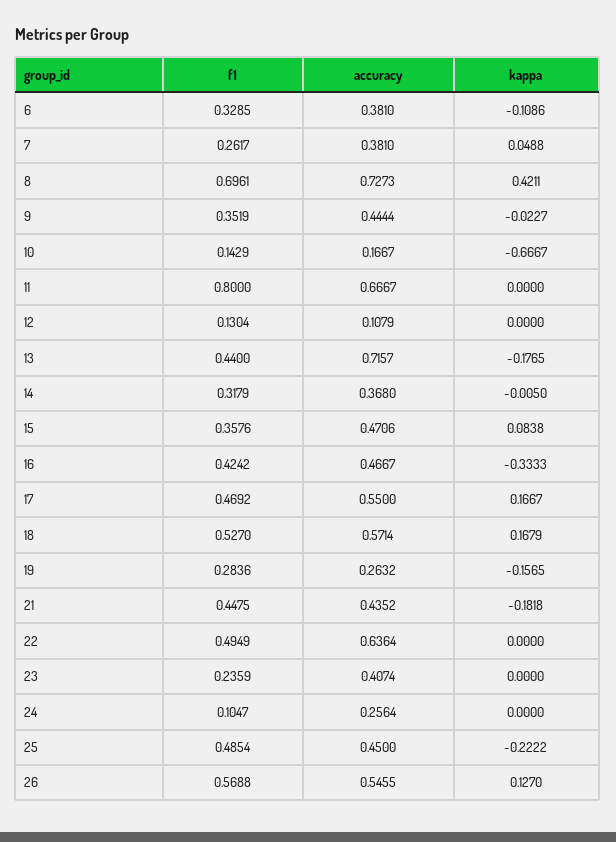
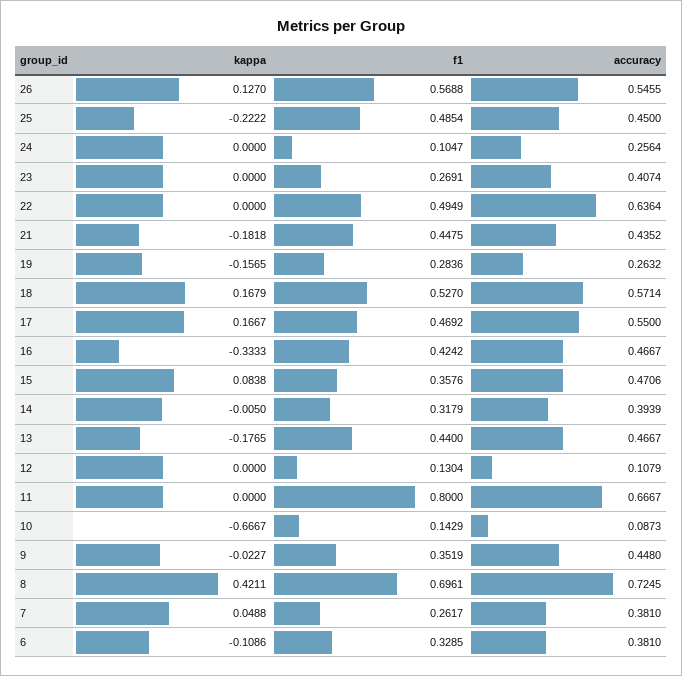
  {
    "f1": {
      "6": 0.3285,
      "7": 0.2617,
      "8": 0.6961,
      "9": 0.3519,
      "10": 0.1429,
      "11": 0.8,
      "12": 0.1304,
      "13": 0.44,
      "14": 0.3179,
      "15": 0.3576,
      "16": 0.4242,
      "17": 0.4692,
      "18": 0.527,
      "19": 0.2836,
      "21": 0.4475,
      "22": 0.4949,
-     "23": 0.2359,
+     "23": 0.2691,
      "24": 0.1047,
      "25": 0.4854,
      "26": 0.5688
    },
    "accuracy": {
      "6": 0.381,
      "7": 0.381,
-     "8": 0.7273,
+     "8": 0.7245,
-     "9": 0.4444,
+     "9": 0.448,
-     "10": 0.1667,
+     "10": 0.0873,
      "11": 0.6667,
      "12": 0.1079,
-     "13": 0.7157,
+     "13": 0.4667,
-     "14": 0.368,
+     "14": 0.3939,
      "15": 0.4706,
      "16": 0.4667,
      "17": 0.55,
      "18": 0.5714,
      "19": 0.2632,
      "21": 0.4352,
      "22": 0.6364,
      "23": 0.4074,
      "24": 0.2564,
      "25": 0.45,
      "26": 0.5455
    },
    "kappa": {
      "6": -0.1086,
      "7": 0.0488,
      "8": 0.4211,
      "9": -0.0227,
      "10": -0.6667,
      "11": 0,
      "12": 0,
      "13": -0.1765,
      "14": -0.005,
      "15": 0.0838,
      "16": -0.3333,
      "17": 0.1667,
      "18": 0.1679,
      "19": -0.1565,
      "21": -0.1818,
      "22": 0,
      "23": 0,
      "24": 0,
      "25": -0.2222,
      "26": 0.127
    }
  }

